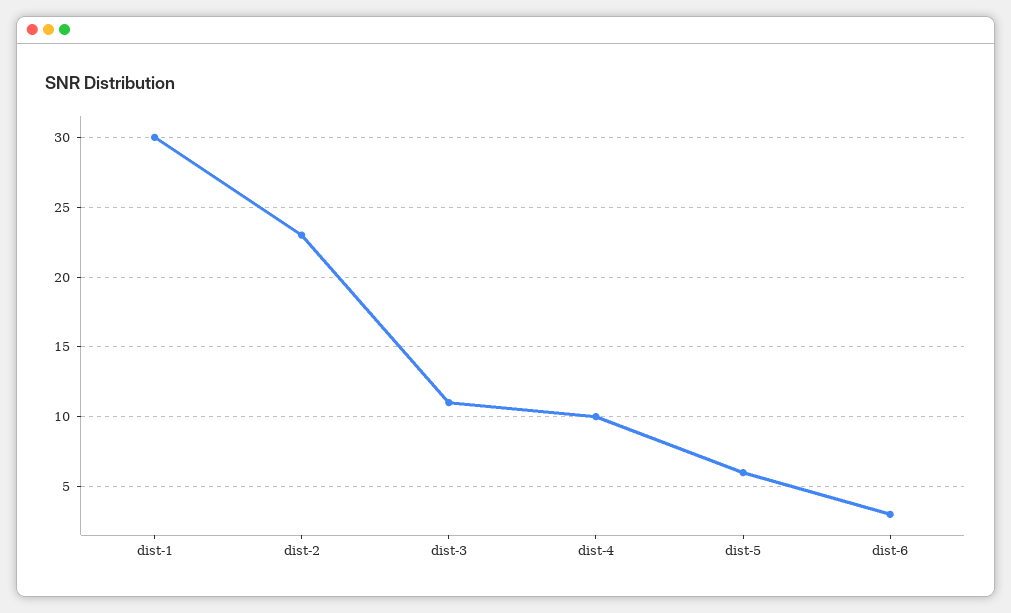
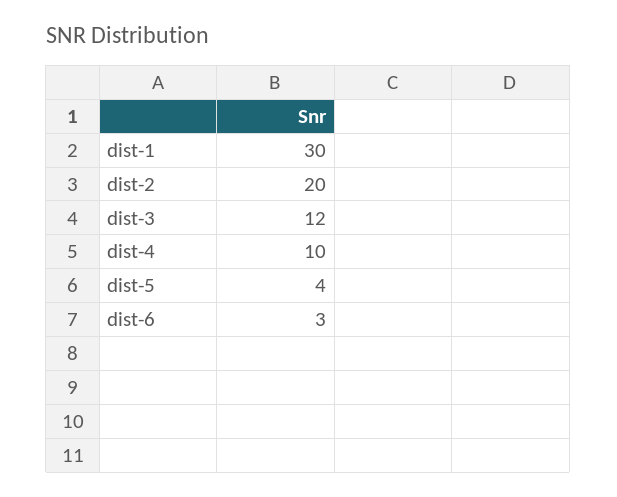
  {
    "dist-1": 30,
-   "dist-2": 23,
+   "dist-2": 20,
-   "dist-3": 11,
+   "dist-3": 12,
    "dist-4": 10,
-   "dist-5": 6,
+   "dist-5": 4,
    "dist-6": 3
  }

